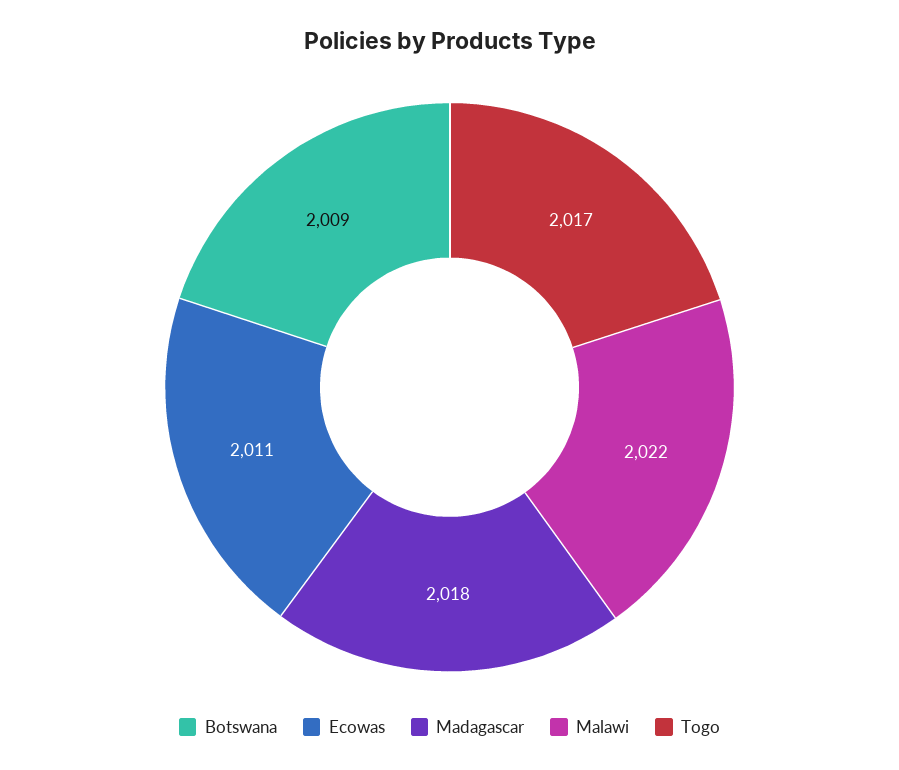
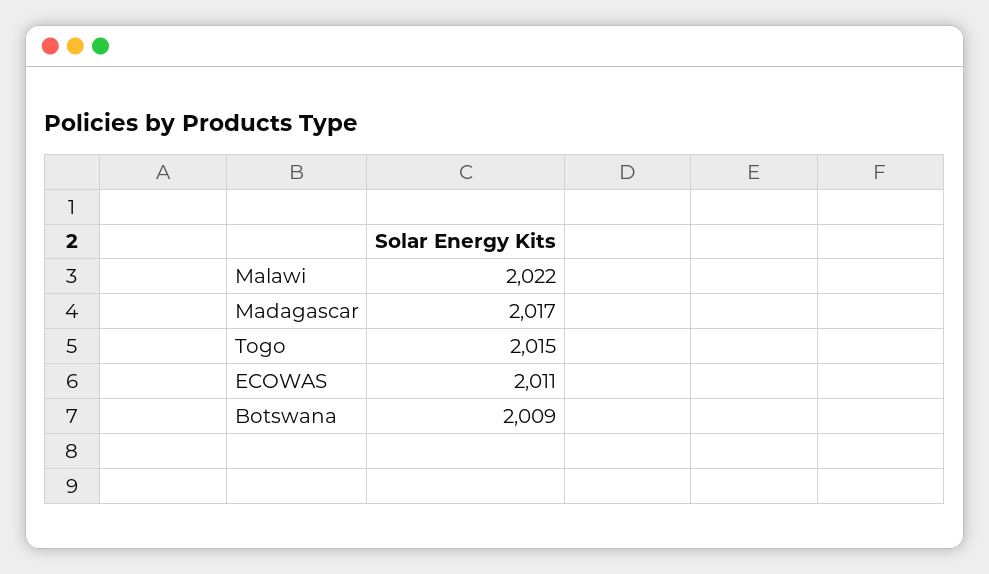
  {
    "Botswana": 2009,
    "Ecowas": 2011,
-   "Madagascar": 2018,
+   "Madagascar": 2017,
    "Malawi": 2022,
-   "Togo": 2017
+   "Togo": 2015
  }

